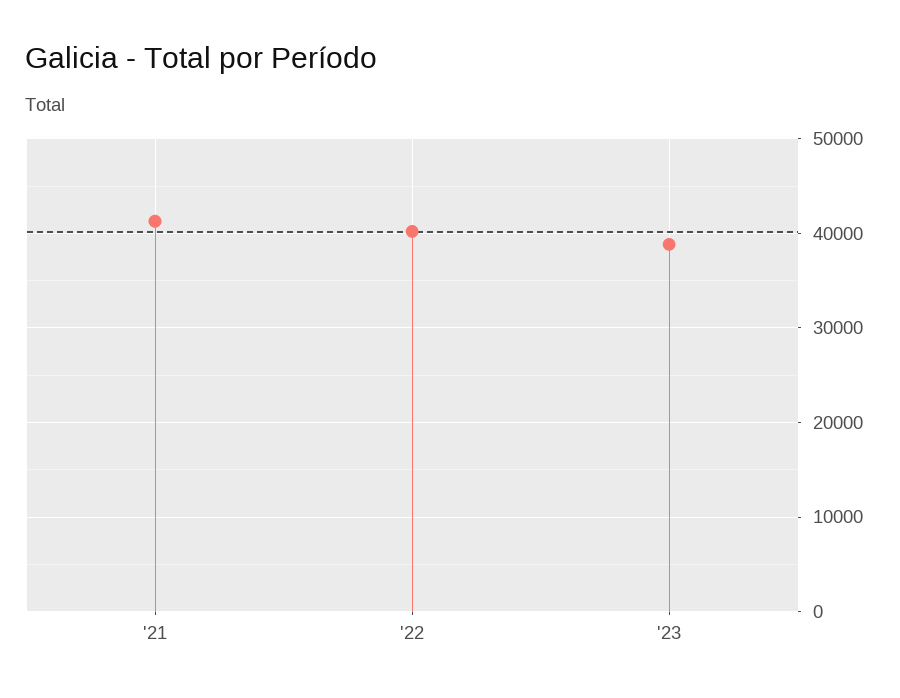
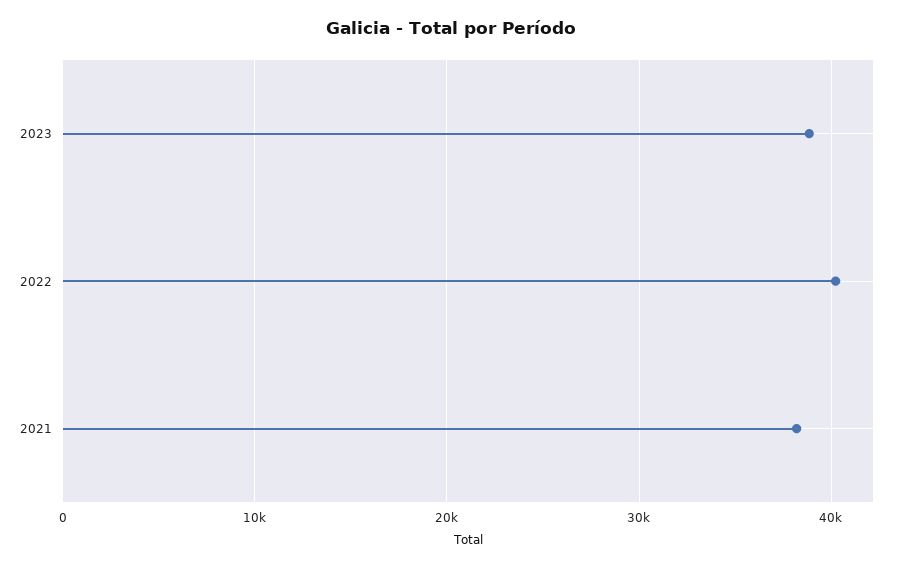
  {
-   "'21": 41000,
+   "'21": 38000,
    "'22": 40000,
    "'23": 39000
  }

